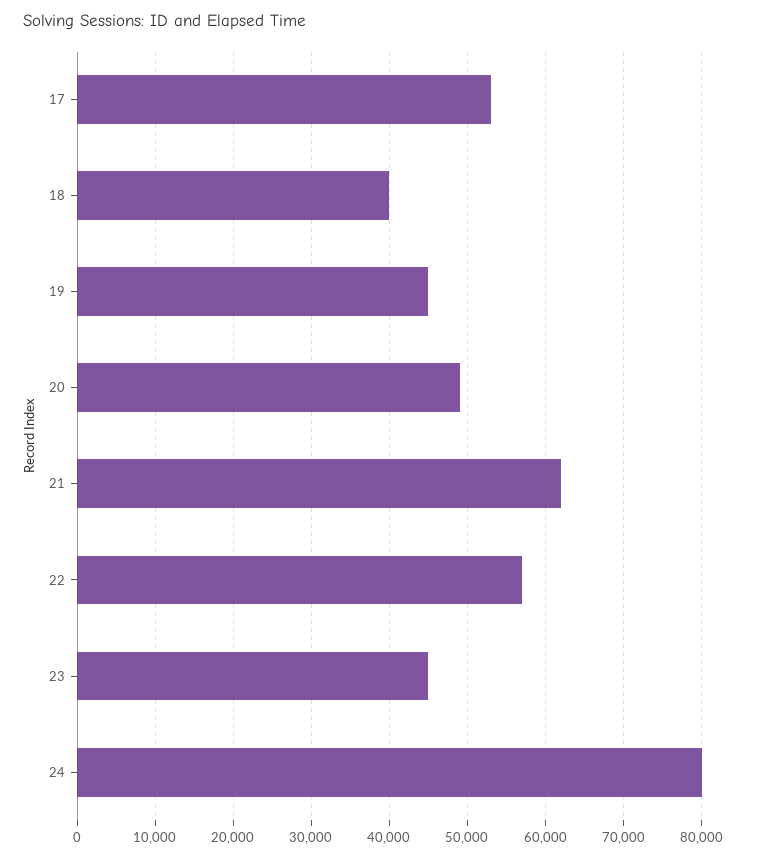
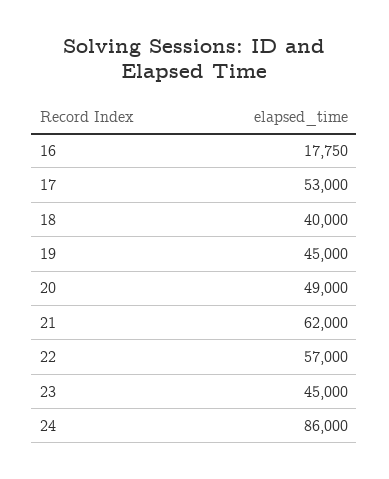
  {
    "17": 53000,
    "18": 40000,
    "19": 45000,
    "20": 49000,
    "21": 62000,
    "22": 57000,
    "23": 45000,
-   "24": 80000
+   "24": 86000,
+   "16": 17750
  }

